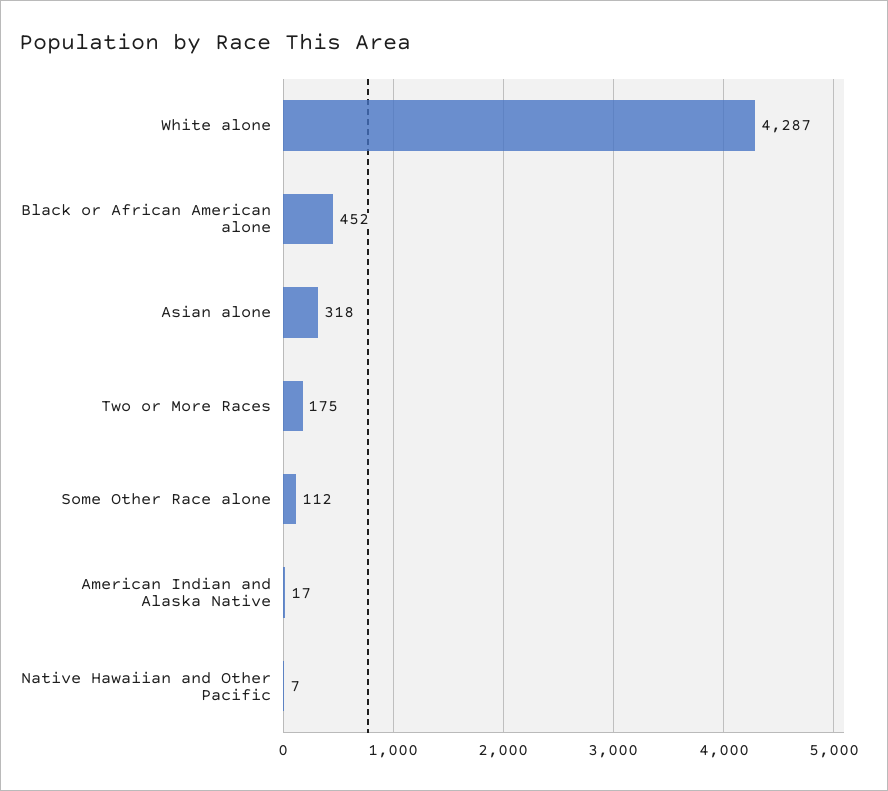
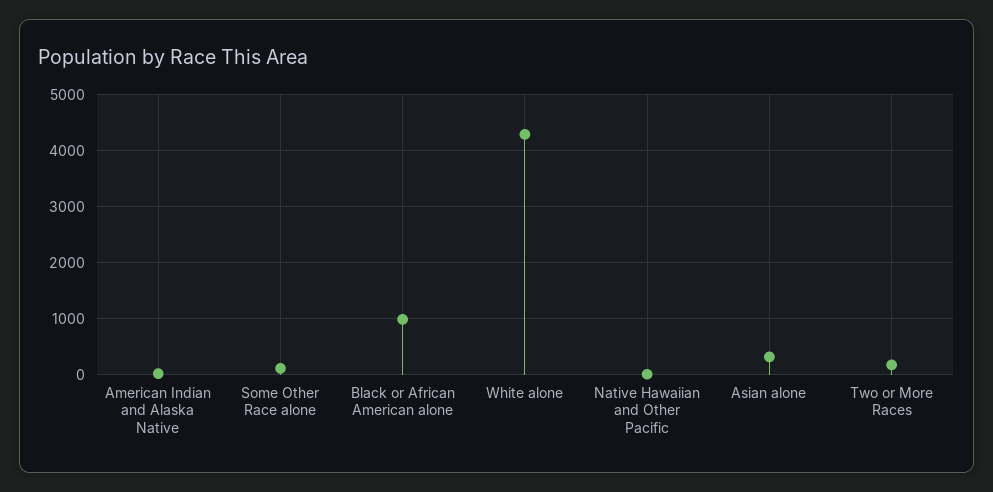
  {
    "White alone": 4287,
-   "Black or African American alone": 452,
+   "Black or African American alone": 1000,
    "Asian alone": 318,
    "Two or More Races": 175,
    "Some Other Race alone": 112,
    "American Indian and Alaska Native": 17,
    "Native Hawaiian and Other Pacific": 7
  }

